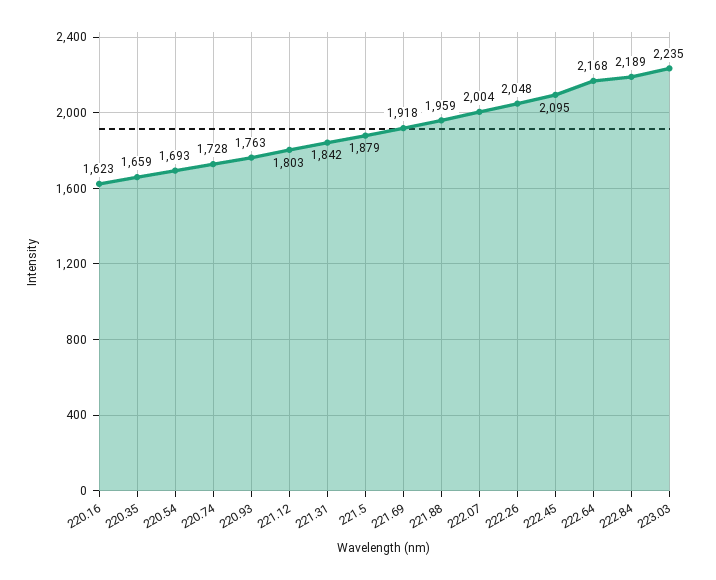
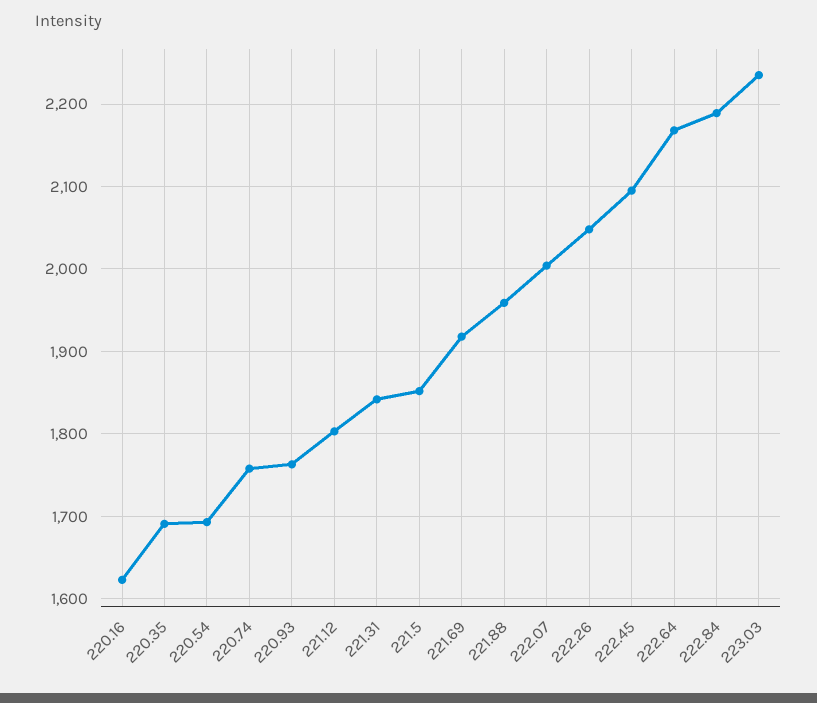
  {
    "220.16": 1623,
-   "220.35": 1659,
+   "220.35": 1690,
    "220.54": 1693,
-   "220.74": 1728,
+   "220.74": 1760,
    "220.93": 1763,
    "221.12": 1803,
    "221.31": 1842,
-   "221.5": 1879,
+   "221.5": 1850,
    "221.69": 1918,
    "221.88": 1959,
    "222.07": 2004,
    "222.26": 2048,
    "222.45": 2095,
    "222.64": 2168,
    "222.84": 2189,
    "223.03": 2235
  }

